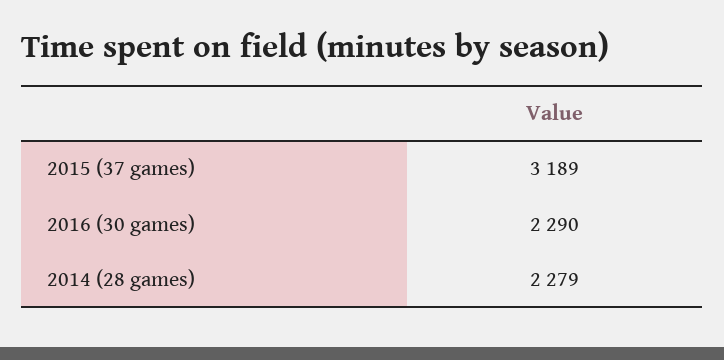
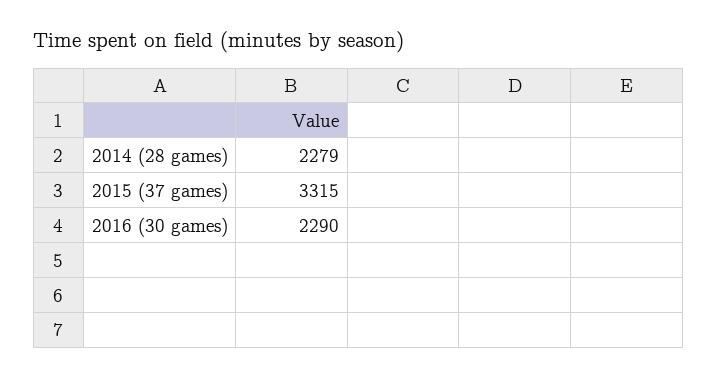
  {
-   "2015 (37 games)": 3189,
+   "2015 (37 games)": 3315,
    "2016 (30 games)": 2290,
    "2014 (28 games)": 2279
  }

